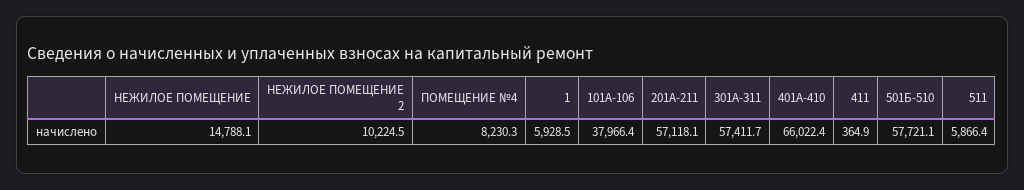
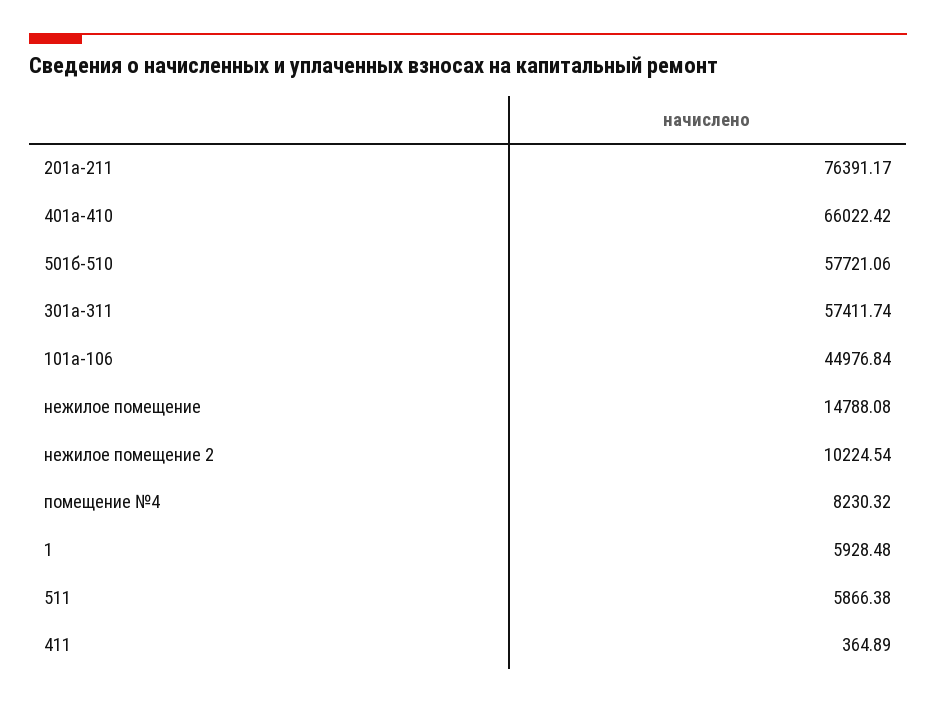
  {
    "НЕЖИЛОЕ ПОМЕЩЕНИЕ": 14788.08,
    "НЕЖИЛОЕ ПОМЕЩЕНИЕ 2": 10224.54,
    "ПОМЕЩЕНИЕ №4": 8230.32,
    "1": 5928.48,
-   "101А-106": 37966.4,
+   "101А-106": 44976.84,
-   "201А-211": 57118.1,
+   "201А-211": 76391.17,
    "301А-311": 57411.74,
    "401А-410": 66022.42,
    "411": 364.89,
    "501Б-510": 57721.06,
    "511": 5866.38
  }

